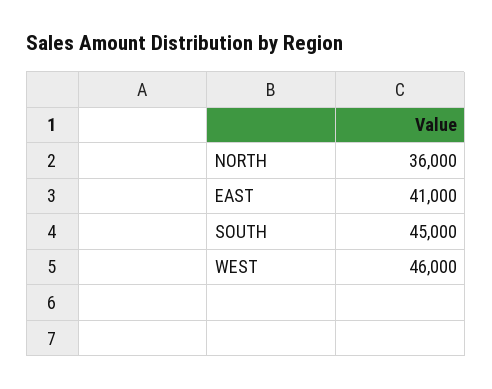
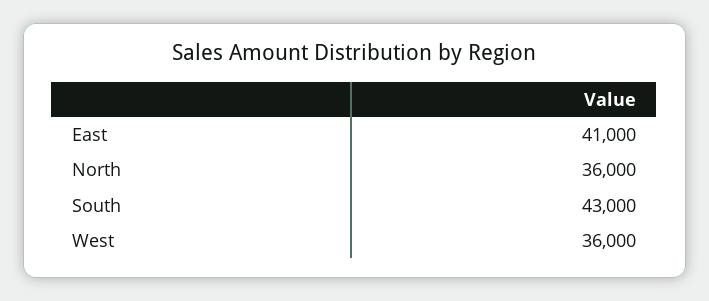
  {
    "NORTH": 36000,
    "EAST": 41000,
-   "SOUTH": 45000,
+   "SOUTH": 43000,
-   "WEST": 46000
+   "WEST": 36000
  }

